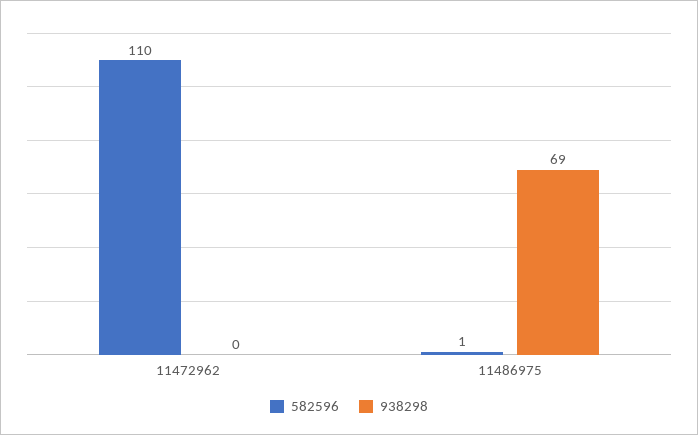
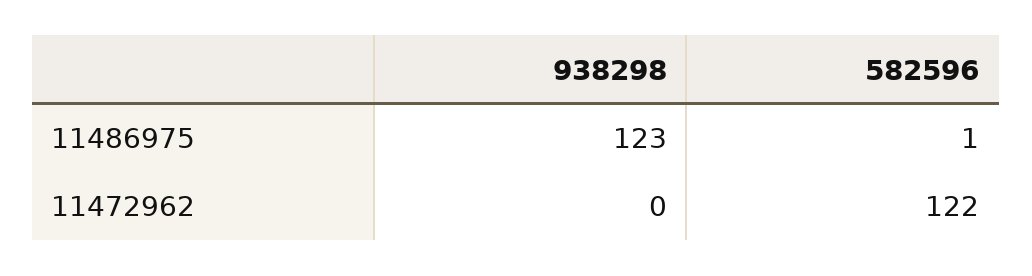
  {
    "582596": {
-     "11472962": 110,
+     "11472962": 122,
      "11486975": 1
    },
    "938298": {
      "11472962": 0,
-     "11486975": 69
+     "11486975": 123
    }
  }

